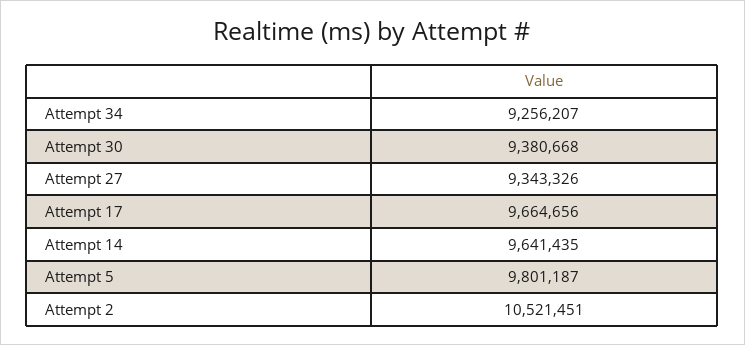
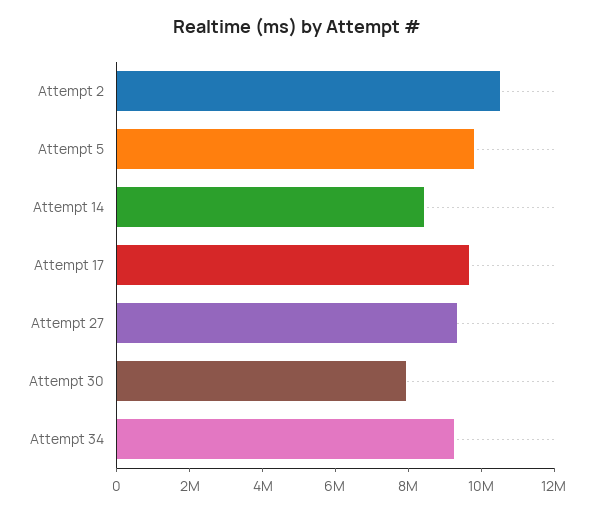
  {
    "Attempt 34": 9256207,
-   "Attempt 30": 9380668,
+   "Attempt 30": 8000000,
    "Attempt 27": 9343326,
    "Attempt 17": 9664656,
-   "Attempt 14": 9641435,
+   "Attempt 14": 8500000,
    "Attempt 5": 9801187,
    "Attempt 2": 10521451
  }

